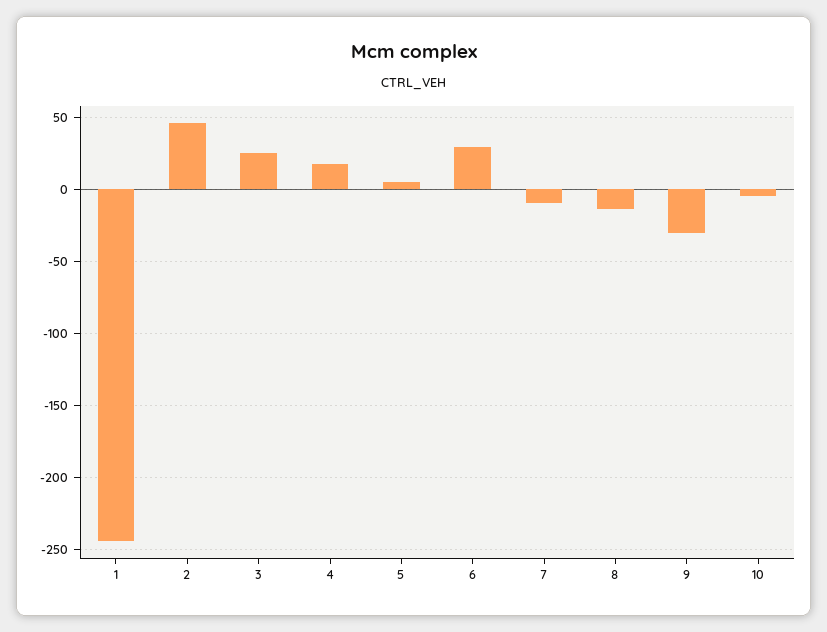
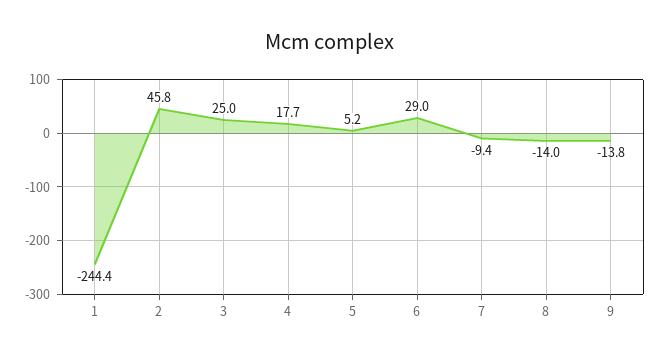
  {
    "1": -244.4,
    "2": 45.8,
    "3": 25,
    "4": 17.7,
    "5": 5.2,
    "6": 29,
    "7": -9.4,
    "8": -14,
-   "9": -30,
+   "9": -13.8
-   "10": -5
  }

